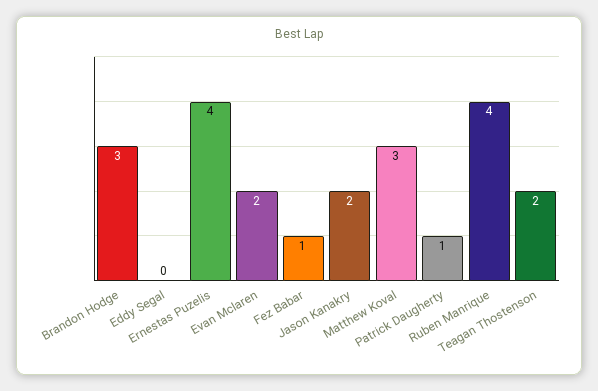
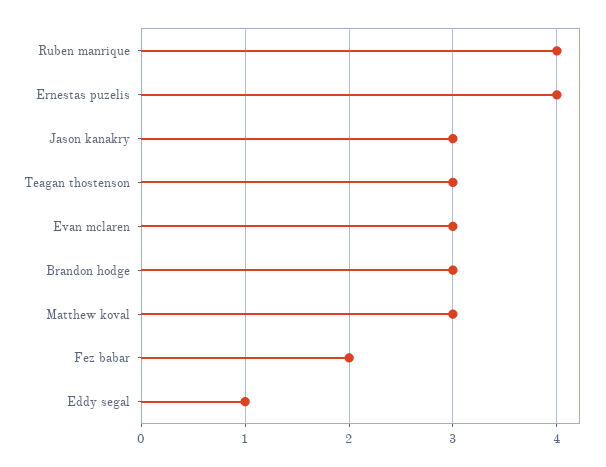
  {
    "Brandon Hodge": 3,
-   "Eddy Segal": 0,
+   "Eddy Segal": 1,
    "Ernestas Puzelis": 4,
-   "Evan Mclaren": 2,
+   "Evan Mclaren": 3,
-   "Fez Babar": 1,
+   "Fez Babar": 2,
-   "Jason Kanakry": 2,
+   "Jason Kanakry": 3,
    "Matthew Koval": 3,
-   "Patrick Daugherty": 1,
    "Ruben Manrique": 4,
-   "Teagan Thostenson": 2
+   "Teagan Thostenson": 3
  }

